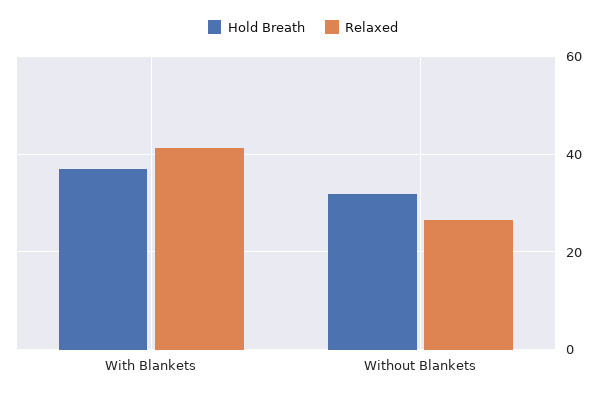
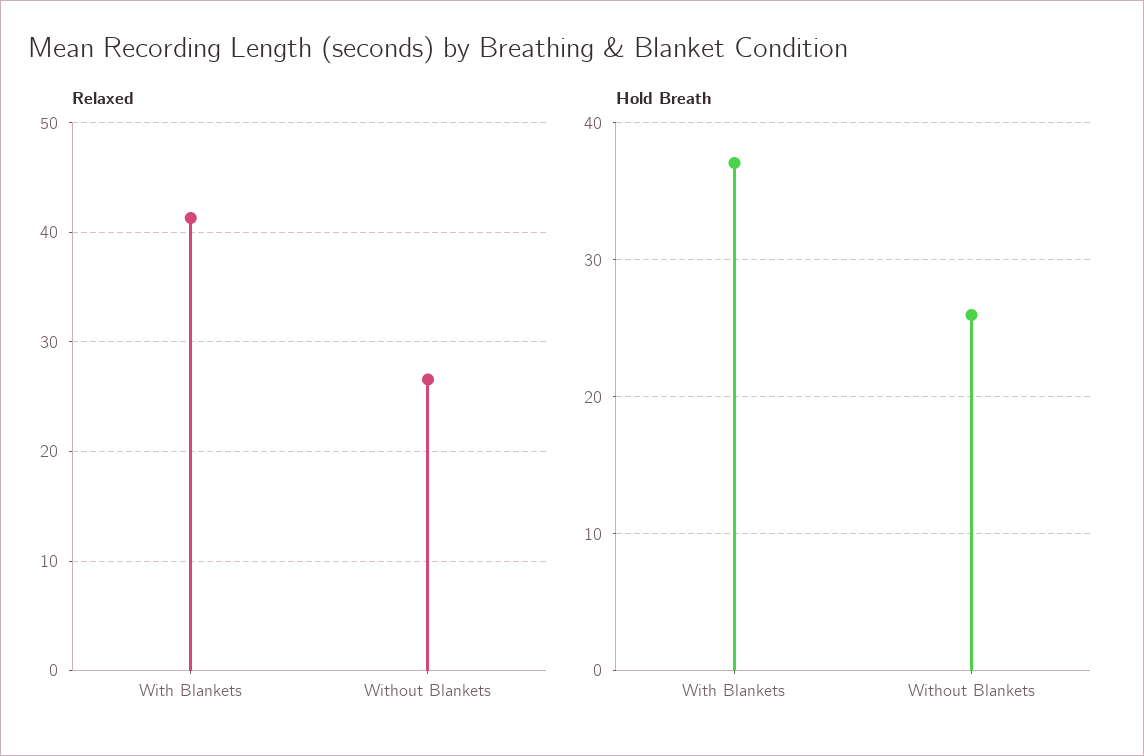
  {
    "Hold Breath": {
      "With Blankets": 37,
-     "Without Blankets": 32
+     "Without Blankets": 26
    },
    "Relaxed": {
      "With Blankets": 41,
      "Without Blankets": 27
    }
  }

